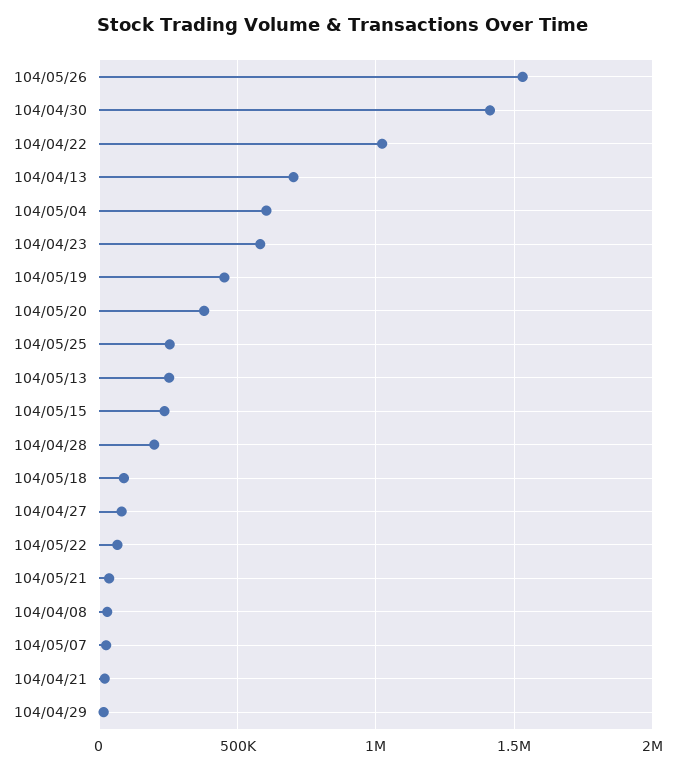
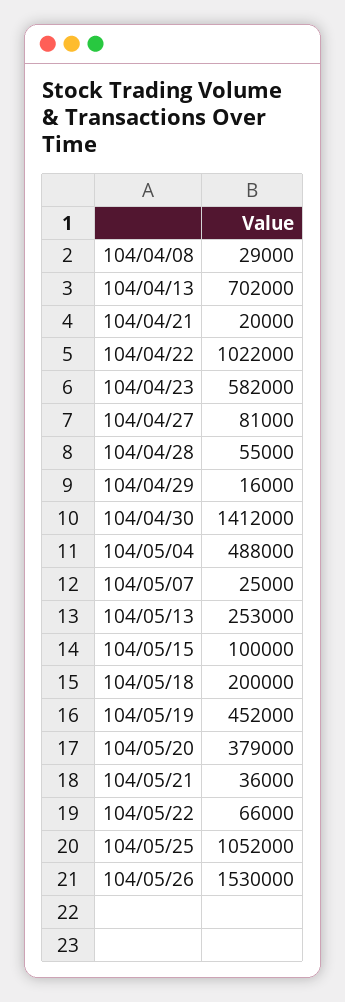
  {
    "104/05/26": 1530000,
    "104/04/30": 1412000,
    "104/04/22": 1022000,
    "104/04/13": 702000,
-   "104/05/04": 600000,
+   "104/05/04": 488000,
    "104/04/23": 582000,
    "104/05/19": 452000,
    "104/05/20": 379000,
-   "104/05/25": 250000,
+   "104/05/25": 1052000,
    "104/05/13": 253000,
-   "104/05/15": 250000,
+   "104/05/15": 100000,
-   "104/04/28": 200000,
+   "104/04/28": 55000,
-   "104/05/18": 100000,
+   "104/05/18": 200000,
    "104/04/27": 81000,
    "104/05/22": 66000,
    "104/05/21": 36000,
    "104/04/08": 29000,
    "104/05/07": 25000,
    "104/04/21": 20000,
    "104/04/29": 16000
  }

